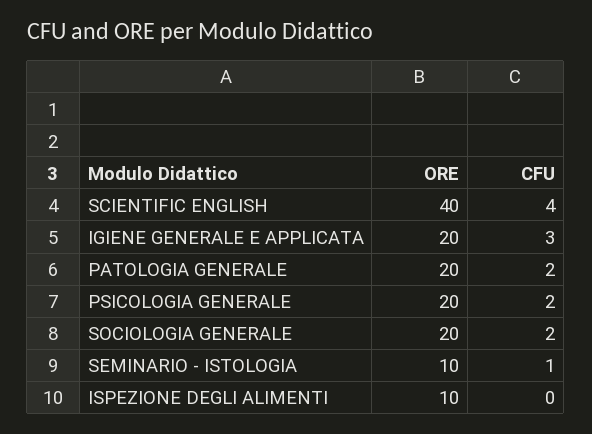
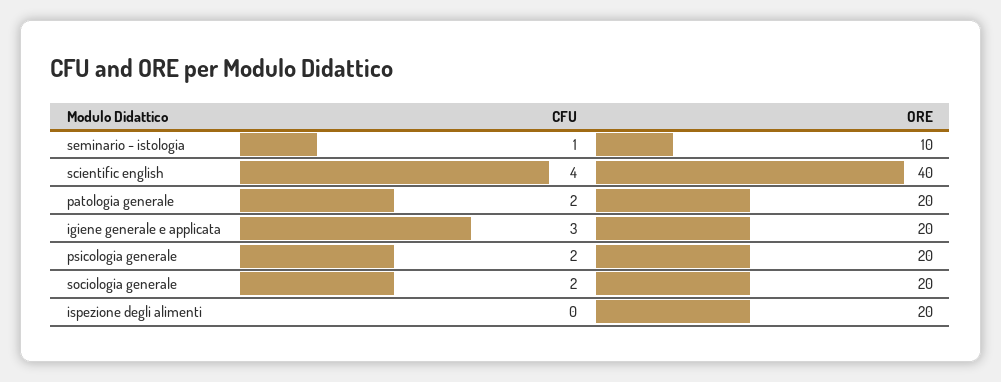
  {
    "ORE": {
      "SCIENTIFIC ENGLISH": 40,
      "IGIENE GENERALE E APPLICATA": 20,
      "PATOLOGIA GENERALE": 20,
      "PSICOLOGIA GENERALE": 20,
      "SOCIOLOGIA GENERALE": 20,
      "SEMINARIO - ISTOLOGIA": 10,
-     "ISPEZIONE DEGLI ALIMENTI": 10
+     "ISPEZIONE DEGLI ALIMENTI": 20
    },
    "CFU": {
      "SCIENTIFIC ENGLISH": 4,
      "IGIENE GENERALE E APPLICATA": 3,
      "PATOLOGIA GENERALE": 2,
      "PSICOLOGIA GENERALE": 2,
      "SOCIOLOGIA GENERALE": 2,
      "SEMINARIO - ISTOLOGIA": 1,
      "ISPEZIONE DEGLI ALIMENTI": 0
    }
  }

